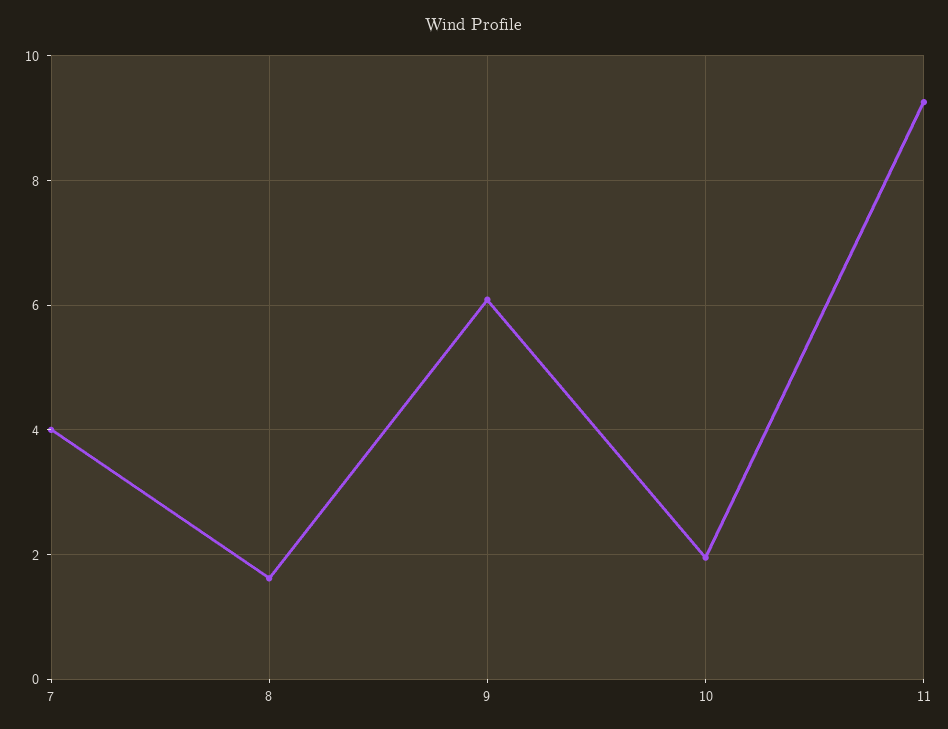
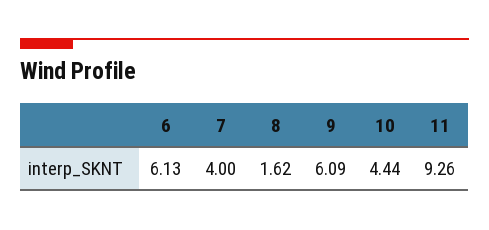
  {
    "7": 4,
    "8": 1.62,
    "9": 6.09,
-   "10": 2,
+   "10": 4.44,
-   "11": 9.26
+   "11": 9.26,
+   "6": 6.13
  }

